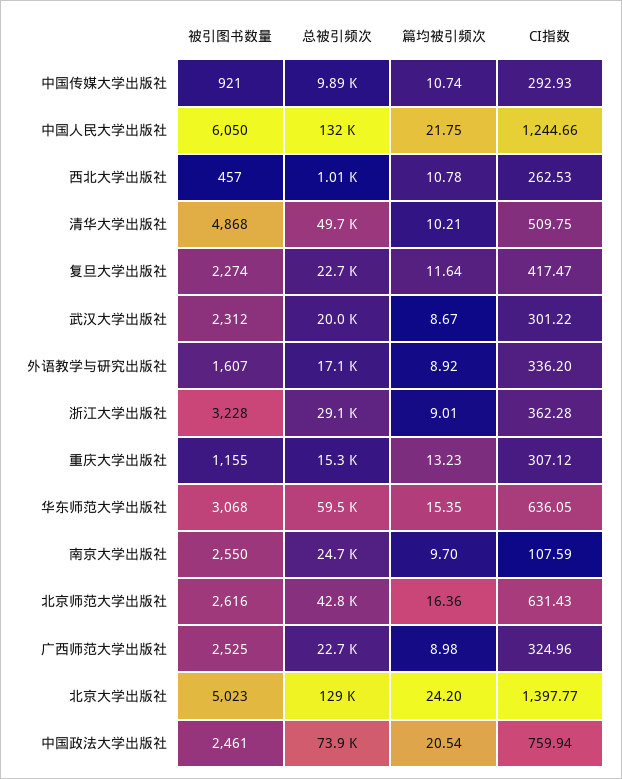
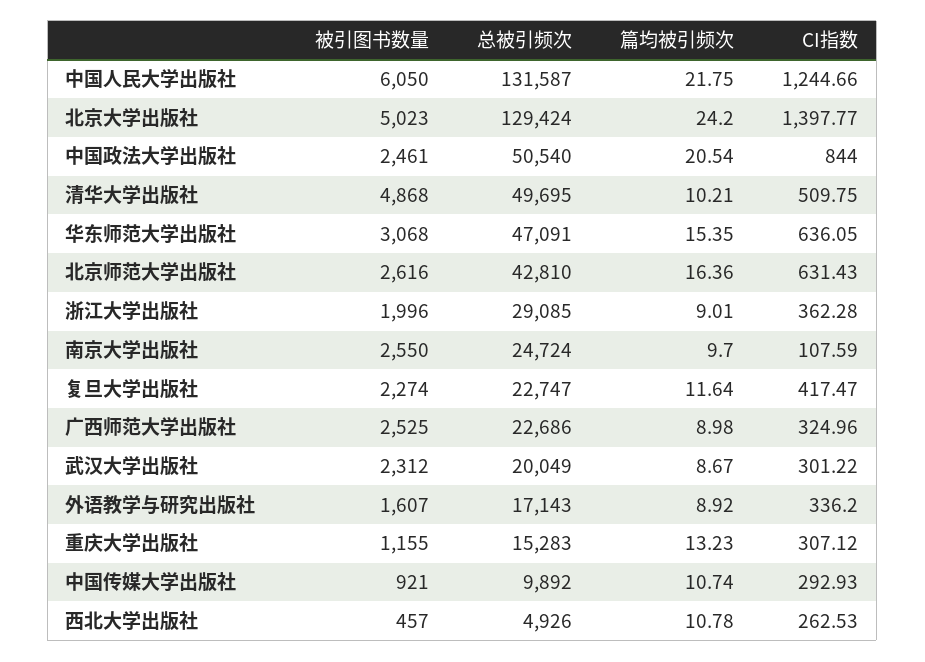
  {
    "被引图书数量": {
      "中国传媒大学出版社": 921,
      "中国人民大学出版社": 6050,
      "西北大学出版社": 457,
      "清华大学出版社": 4868,
      "复旦大学出版社": 2274,
      "武汉大学出版社": 2312,
      "外语教学与研究出版社": 1607,
-     "浙江大学出版社": 3228,
+     "浙江大学出版社": 1996,
      "重庆大学出版社": 1155,
      "华东师范大学出版社": 3068,
      "南京大学出版社": 2550,
      "北京师范大学出版社": 2616,
      "广西师范大学出版社": 2525,
      "北京大学出版社": 5023,
      "中国政法大学出版社": 2461
    },
    "总被引频次": {
      "中国传媒大学出版社": 9892,
      "中国人民大学出版社": 131587,
-     "西北大学出版社": 1010,
+     "西北大学出版社": 4926,
      "清华大学出版社": 49695,
      "复旦大学出版社": 22747,
      "武汉大学出版社": 20049,
      "外语教学与研究出版社": 17143,
      "浙江大学出版社": 29085,
      "重庆大学出版社": 15283,
-     "华东师范大学出版社": 59500,
+     "华东师范大学出版社": 47091,
      "南京大学出版社": 24724,
      "北京师范大学出版社": 42810,
      "广西师范大学出版社": 22686,
      "北京大学出版社": 129424,
-     "中国政法大学出版社": 73900
+     "中国政法大学出版社": 50540
    },
    "篇均被引频次": {
      "中国传媒大学出版社": 10.74,
      "中国人民大学出版社": 21.75,
      "西北大学出版社": 10.78,
      "清华大学出版社": 10.21,
      "复旦大学出版社": 11.64,
      "武汉大学出版社": 8.67,
      "外语教学与研究出版社": 8.92,
      "浙江大学出版社": 9.01,
      "重庆大学出版社": 13.23,
      "华东师范大学出版社": 15.35,
      "南京大学出版社": 9.7,
      "北京师范大学出版社": 16.36,
      "广西师范大学出版社": 8.98,
      "北京大学出版社": 24.2,
      "中国政法大学出版社": 20.54
    },
    "CI指数": {
      "中国传媒大学出版社": 292.93,
      "中国人民大学出版社": 1244.66,
      "西北大学出版社": 262.53,
      "清华大学出版社": 509.75,
      "复旦大学出版社": 417.47,
      "武汉大学出版社": 301.22,
      "外语教学与研究出版社": 336.2,
      "浙江大学出版社": 362.28,
      "重庆大学出版社": 307.12,
      "华东师范大学出版社": 636.05,
      "南京大学出版社": 107.59,
      "北京师范大学出版社": 631.43,
      "广西师范大学出版社": 324.96,
      "北京大学出版社": 1397.77,
-     "中国政法大学出版社": 759.94
+     "中国政法大学出版社": 844
    }
  }

